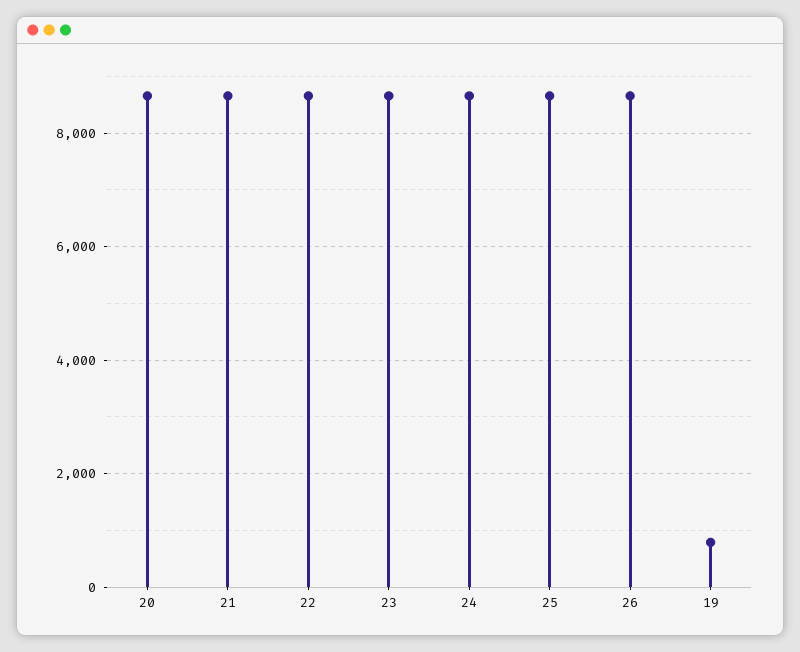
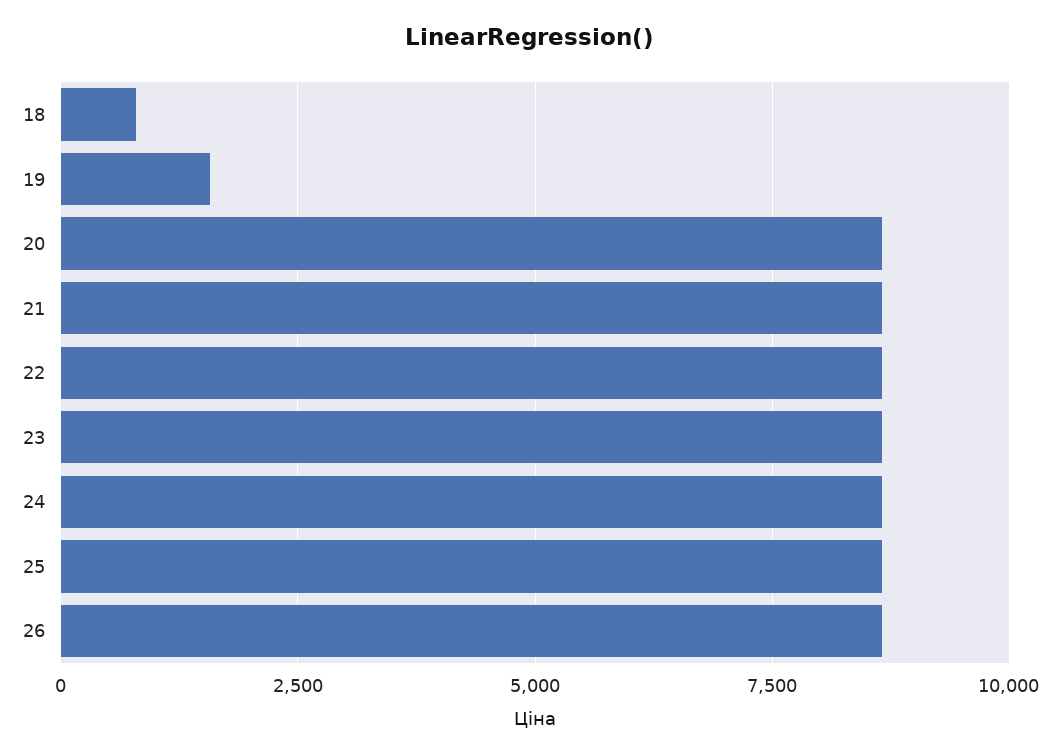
  {
    "20": 8600,
    "21": 8600,
    "22": 8600,
    "23": 8600,
    "24": 8600,
    "25": 8600,
    "26": 8600,
-   "19": 800
+   "19": 1500,
+   "18": 750
  }

